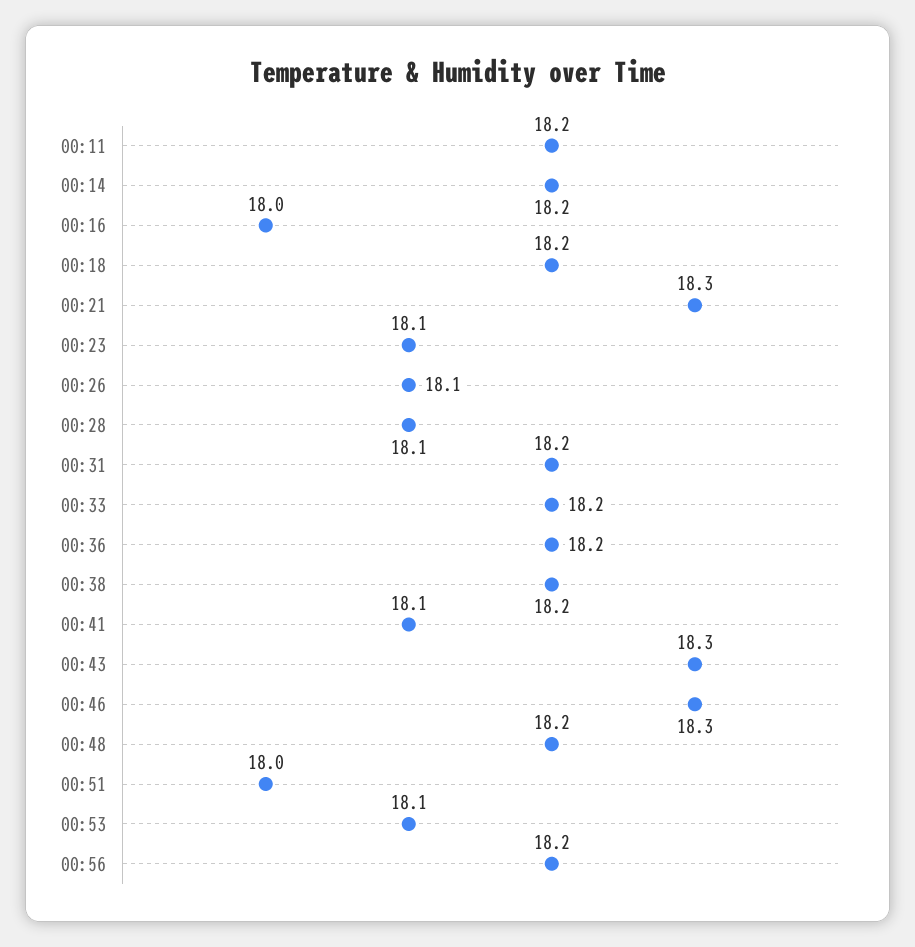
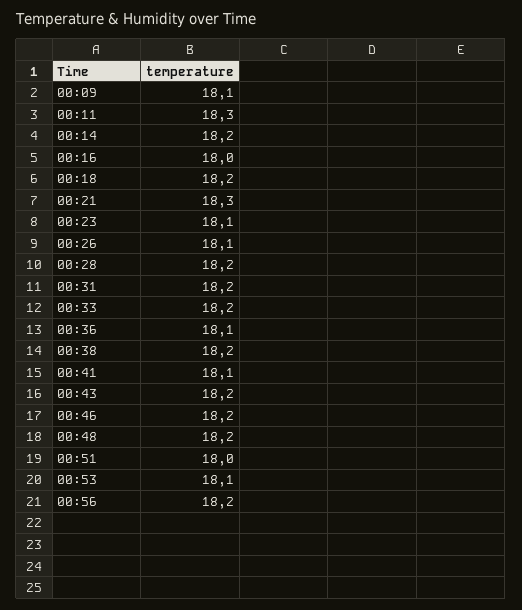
  {
-   "00:11": 18.2,
+   "00:11": 18.3,
    "00:14": 18.2,
    "00:16": 18,
    "00:18": 18.2,
    "00:21": 18.3,
    "00:23": 18.1,
    "00:26": 18.1,
-   "00:28": 18.1,
+   "00:28": 18.2,
    "00:31": 18.2,
    "00:33": 18.2,
-   "00:36": 18.2,
+   "00:36": 18.1,
    "00:38": 18.2,
    "00:41": 18.1,
-   "00:43": 18.3,
+   "00:43": 18.2,
-   "00:46": 18.3,
+   "00:46": 18.2,
    "00:48": 18.2,
    "00:51": 18,
    "00:53": 18.1,
-   "00:56": 18.2
+   "00:56": 18.2,
+   "00:09": 18.1
  }

